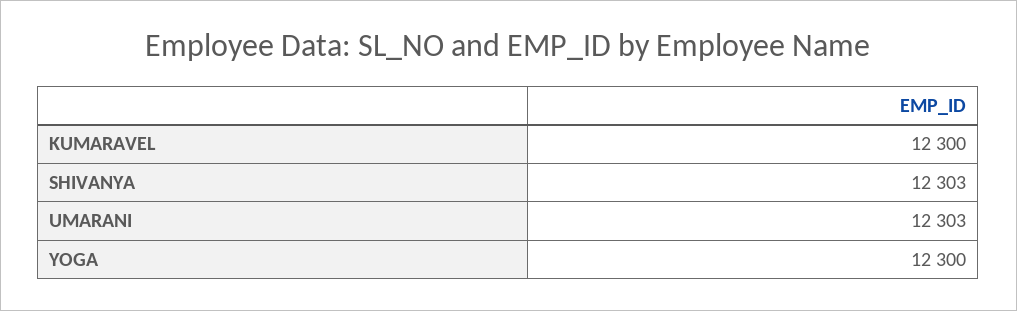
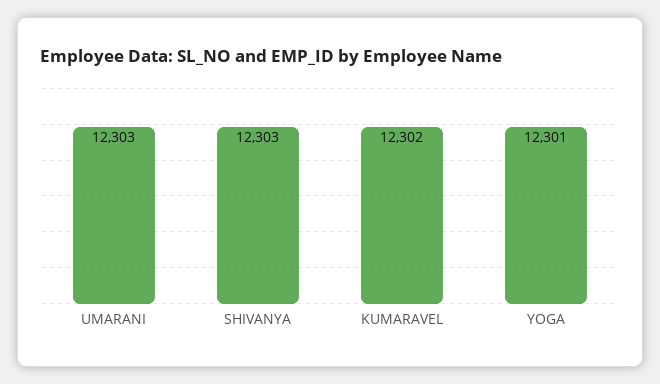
  {
-   "KUMARAVEL": 12300,
+   "KUMARAVEL": 12302,
    "SHIVANYA": 12303,
    "UMARANI": 12303,
-   "YOGA": 12300
+   "YOGA": 12301
  }

